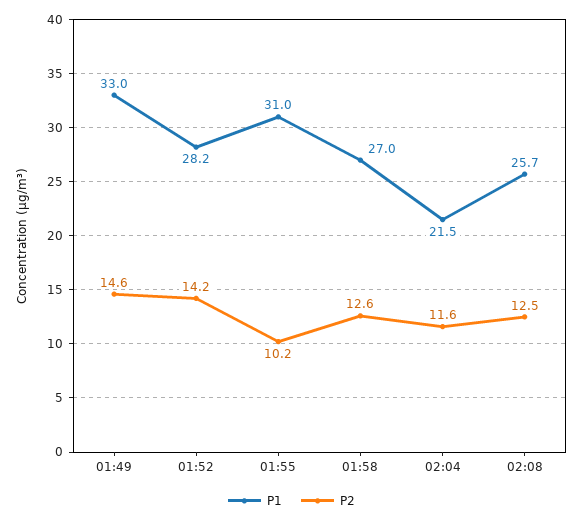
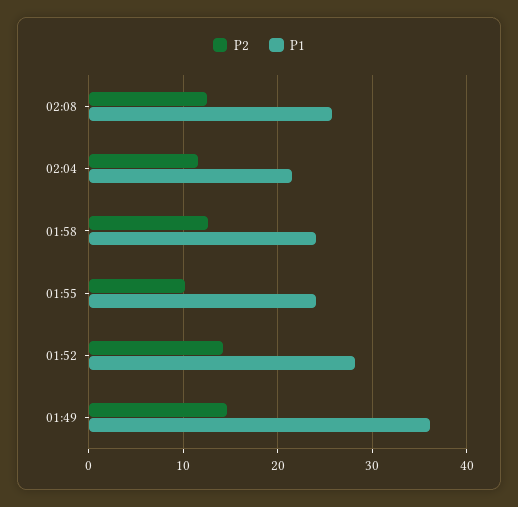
  {
    "P1": {
-     "01:49": 33,
+     "01:49": 36,
      "01:52": 28.2,
-     "01:55": 31,
+     "01:55": 24,
-     "01:58": 27,
+     "01:58": 24,
      "02:04": 21.5,
      "02:08": 25.7
    },
    "P2": {
      "01:49": 14.6,
      "01:52": 14.2,
      "01:55": 10.2,
      "01:58": 12.6,
      "02:04": 11.6,
      "02:08": 12.5
    }
  }

